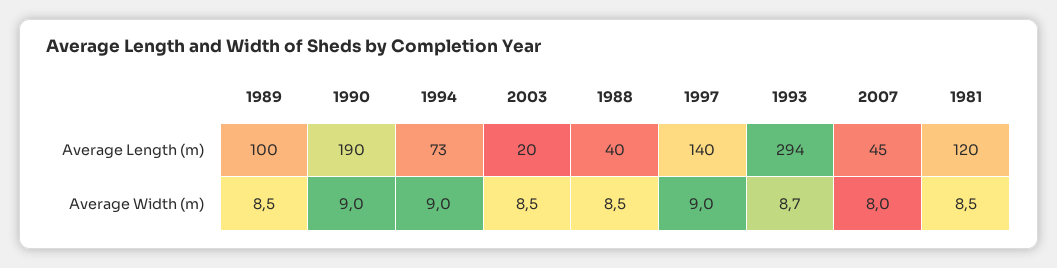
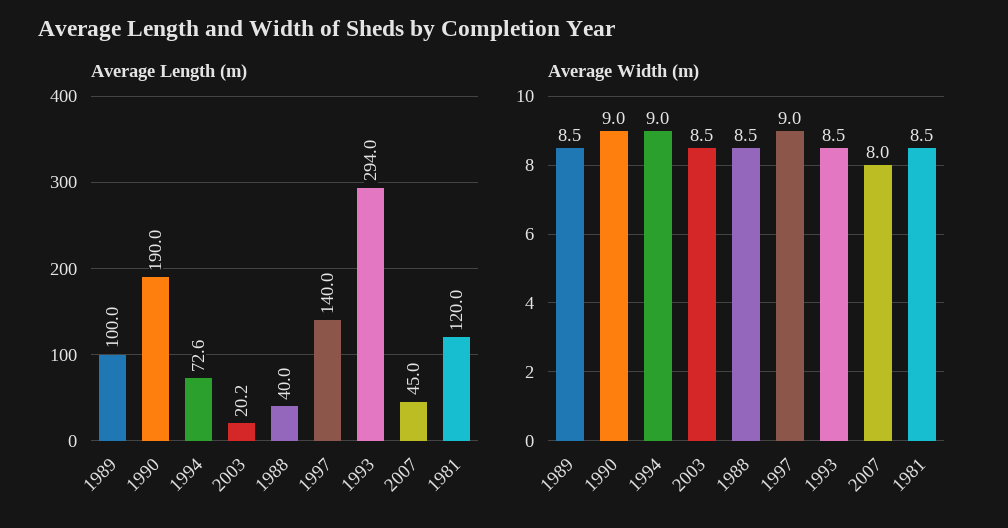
  {
    "Average Length (m)": {
      "1989": 100,
      "1990": 190,
      "1994": 72.6,
      "2003": 20.2,
      "1988": 40,
      "1997": 140,
      "1993": 294,
      "2007": 45,
      "1981": 120
    },
    "Average Width (m)": {
      "1989": 8.5,
      "1990": 9,
      "1994": 9,
      "2003": 8.5,
      "1988": 8.5,
      "1997": 9,
-     "1993": 8.7,
+     "1993": 8.5,
      "2007": 8,
      "1981": 8.5
    }
  }

